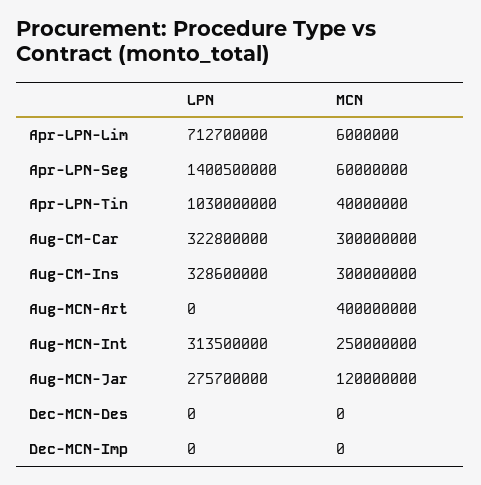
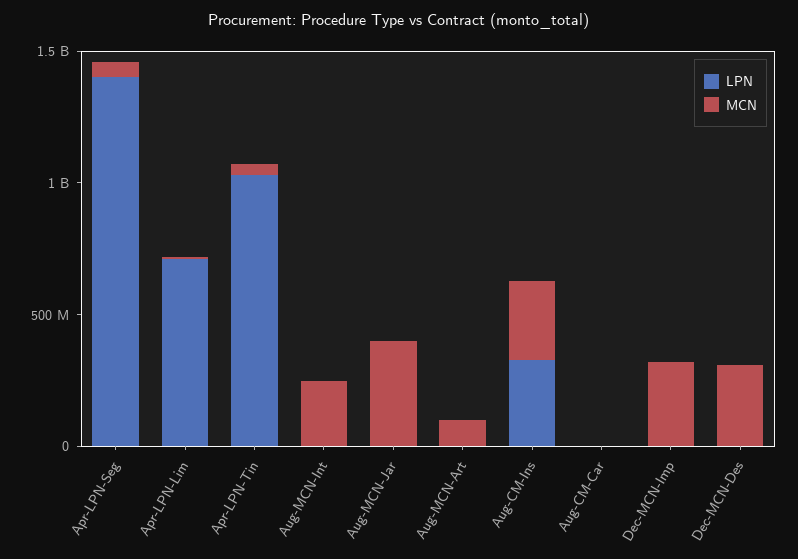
  {
    "LPN": {
      "Apr-LPN-Lim": 712700000,
      "Apr-LPN-Seg": 1400500000,
      "Apr-LPN-Tin": 1030000000,
-     "Aug-CM-Car": 322800000,
+     "Aug-CM-Car": 0,
      "Aug-CM-Ins": 328600000,
      "Aug-MCN-Art": 0,
-     "Aug-MCN-Int": 313500000,
+     "Aug-MCN-Int": 0,
-     "Aug-MCN-Jar": 275700000,
+     "Aug-MCN-Jar": 0,
      "Dec-MCN-Des": 0,
      "Dec-MCN-Imp": 0
    },
    "MCN": {
      "Apr-LPN-Lim": 6000000,
      "Apr-LPN-Seg": 60000000,
      "Apr-LPN-Tin": 40000000,
-     "Aug-CM-Car": 300000000,
+     "Aug-CM-Car": 0,
      "Aug-CM-Ins": 300000000,
-     "Aug-MCN-Art": 400000000,
+     "Aug-MCN-Art": 100000000,
      "Aug-MCN-Int": 250000000,
-     "Aug-MCN-Jar": 120000000,
+     "Aug-MCN-Jar": 400000000,
-     "Dec-MCN-Des": 0,
+     "Dec-MCN-Des": 300000000,
-     "Dec-MCN-Imp": 0
+     "Dec-MCN-Imp": 300000000
    }
  }

